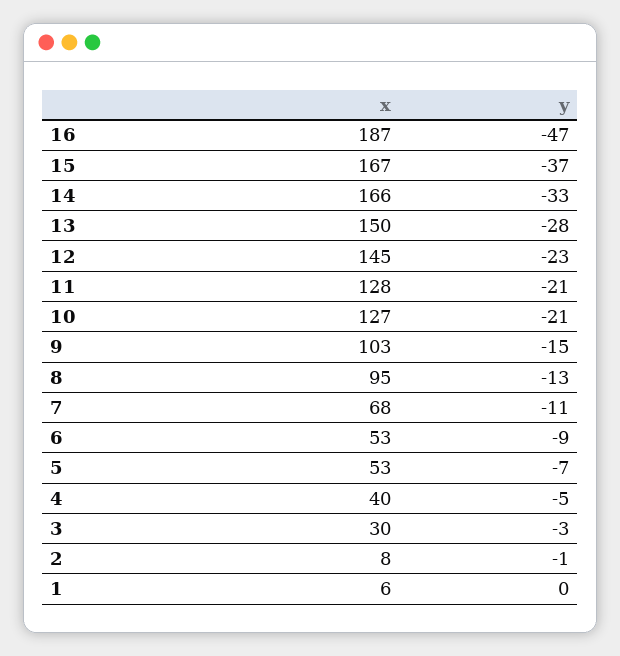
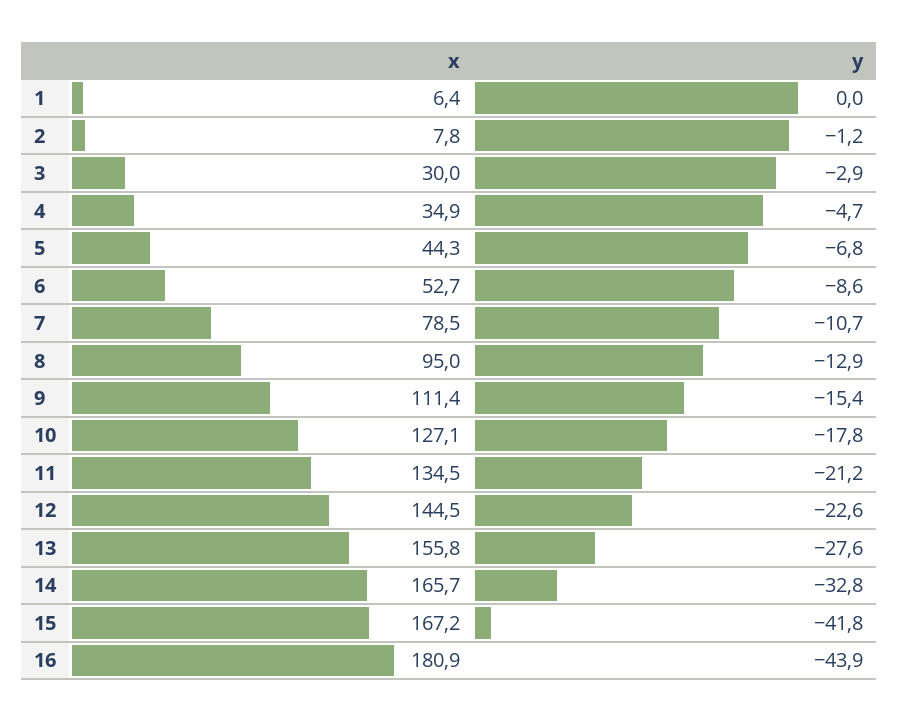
  {
    "x": {
-     "16": 187,
+     "16": 180.9,
      "15": 167.2,
      "14": 165.7,
-     "13": 150,
+     "13": 155.8,
      "12": 144.5,
-     "11": 128,
+     "11": 134.5,
      "10": 127.1,
-     "9": 103,
+     "9": 111.4,
      "8": 95,
-     "7": 68,
+     "7": 78.5,
      "6": 52.7,
-     "5": 53,
+     "5": 44.3,
-     "4": 40,
+     "4": 34.9,
      "3": 30,
      "2": 7.8,
      "1": 6.4
    },
    "y": {
-     "16": -47,
+     "16": -43.9,
-     "15": -37,
+     "15": -41.8,
      "14": -32.8,
      "13": -27.6,
      "12": -22.6,
      "11": -21.2,
-     "10": -21,
+     "10": -17.8,
      "9": -15.4,
      "8": -12.9,
      "7": -10.7,
      "6": -8.6,
      "5": -6.8,
      "4": -4.7,
      "3": -2.9,
      "2": -1.2,
      "1": 0
    }
  }

